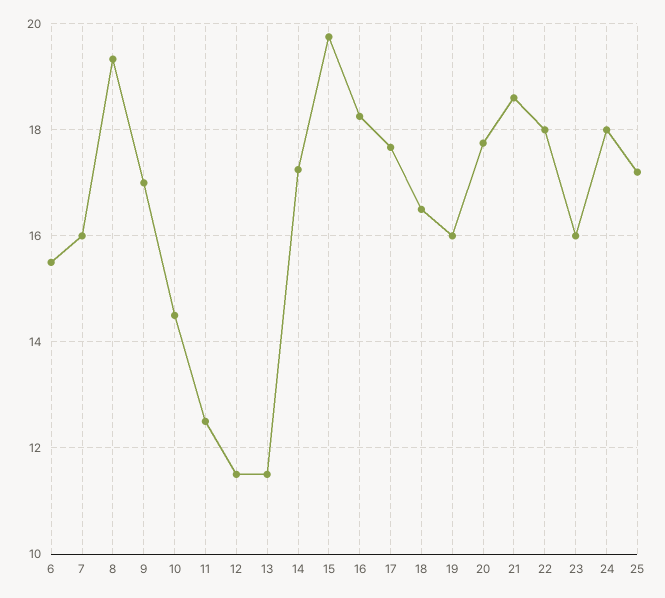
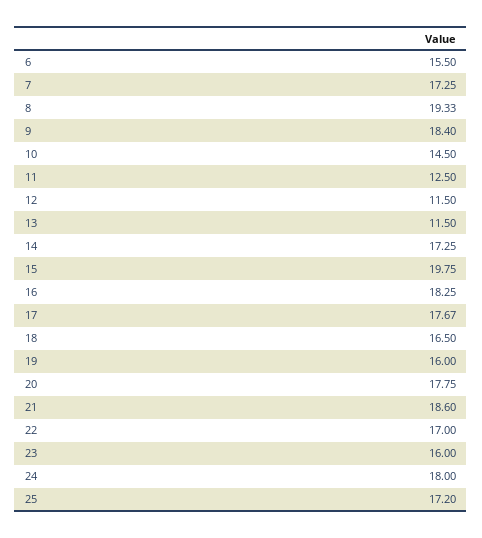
  {
    "6": 15.5,
-   "7": 16,
+   "7": 17.25,
    "8": 19.33,
-   "9": 17,
+   "9": 18.4,
    "10": 14.5,
    "11": 12.5,
    "12": 11.5,
    "13": 11.5,
    "14": 17.25,
    "15": 19.75,
    "16": 18.25,
    "17": 17.67,
    "18": 16.5,
    "19": 16,
    "20": 17.75,
    "21": 18.6,
-   "22": 18,
+   "22": 17,
    "23": 16,
    "24": 18,
    "25": 17.2
  }

